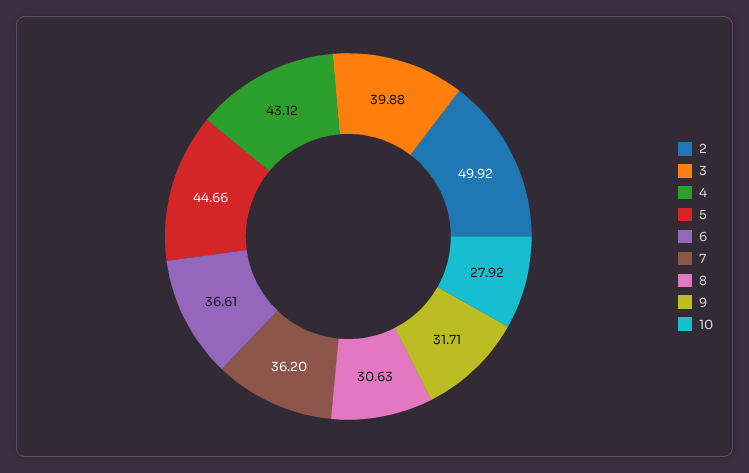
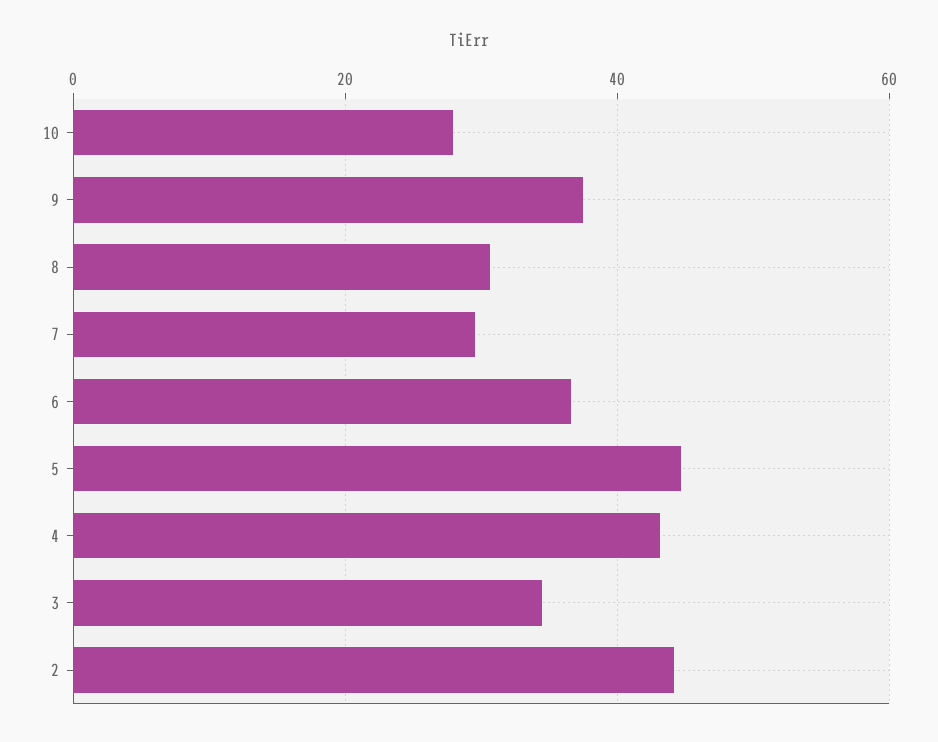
  {
-   "2": 49.92,
+   "2": 44,
-   "3": 39.88,
+   "3": 34,
    "4": 43.12,
    "5": 44.66,
    "6": 36.61,
-   "7": 36.2,
+   "7": 30,
    "8": 30.63,
-   "9": 31.71,
+   "9": 38,
    "10": 27.92
  }

